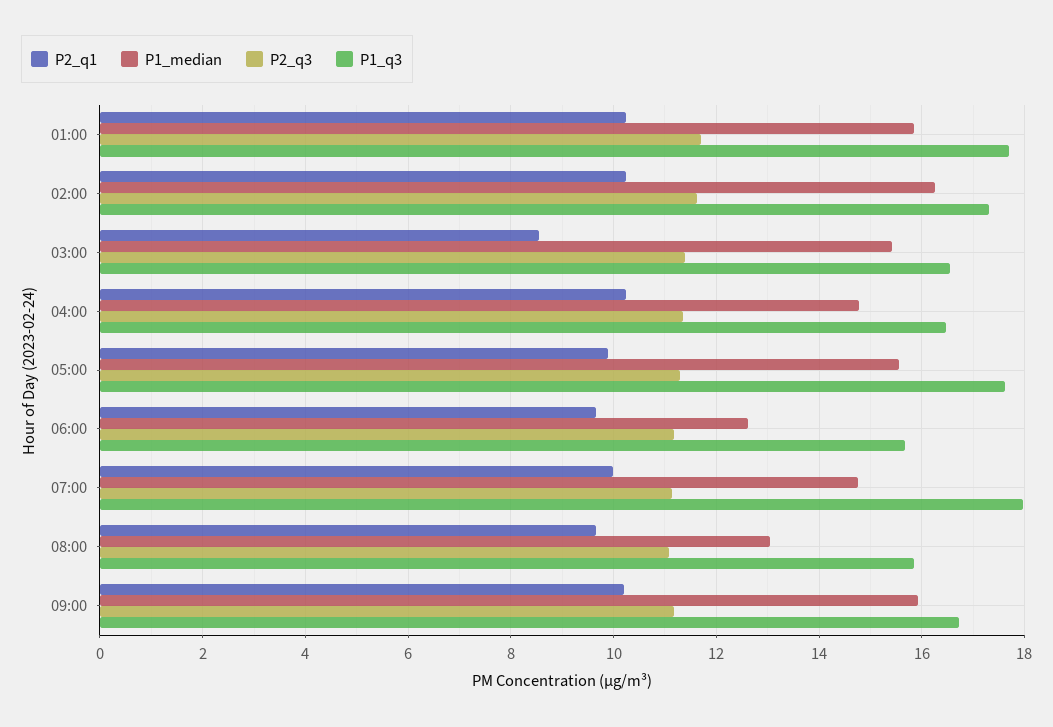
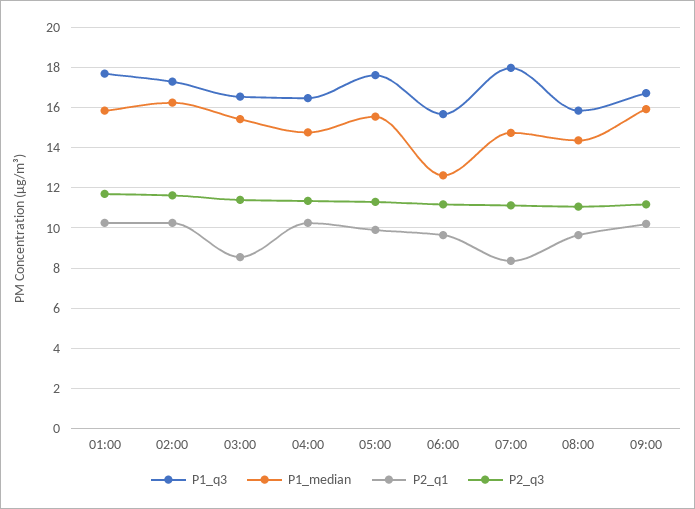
  {
    "P2_q1": {
      "01:00": 10.2,
      "02:00": 10.2,
      "03:00": 8.6,
      "04:00": 10.2,
      "05:00": 10,
      "06:00": 9.6,
-     "07:00": 10,
+     "07:00": 8.5,
      "08:00": 9.6,
      "09:00": 10.2
    },
    "P1_median": {
      "01:00": 15.8,
      "02:00": 16.2,
      "03:00": 15.4,
      "04:00": 14.8,
      "05:00": 15.6,
      "06:00": 12.6,
      "07:00": 14.8,
-     "08:00": 13,
+     "08:00": 14.5,
      "09:00": 16
    },
    "P2_q3": {
      "01:00": 11.8,
      "02:00": 11.6,
      "03:00": 11.4,
      "04:00": 11.4,
      "05:00": 11.4,
      "06:00": 11.2,
      "07:00": 11.2,
      "08:00": 11,
      "09:00": 11.2
    },
    "P1_q3": {
      "01:00": 17.8,
      "02:00": 17.4,
      "03:00": 16.6,
      "04:00": 16.4,
      "05:00": 17.6,
      "06:00": 15.6,
      "07:00": 18,
      "08:00": 15.8,
      "09:00": 16.8
    }
  }

